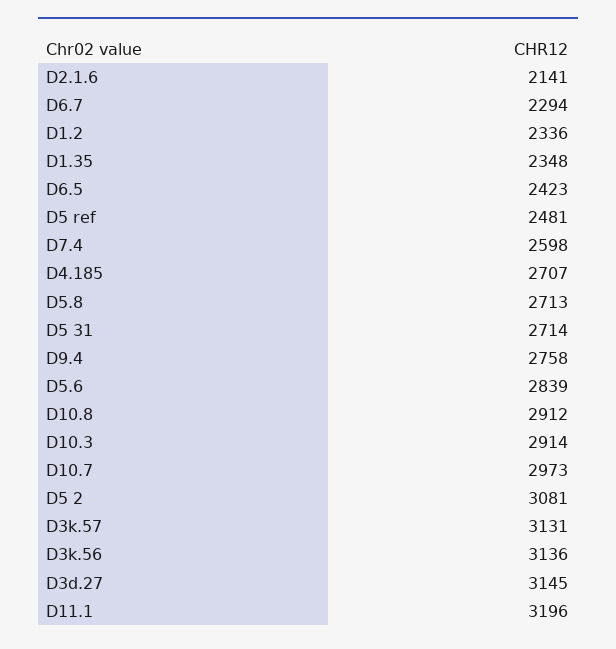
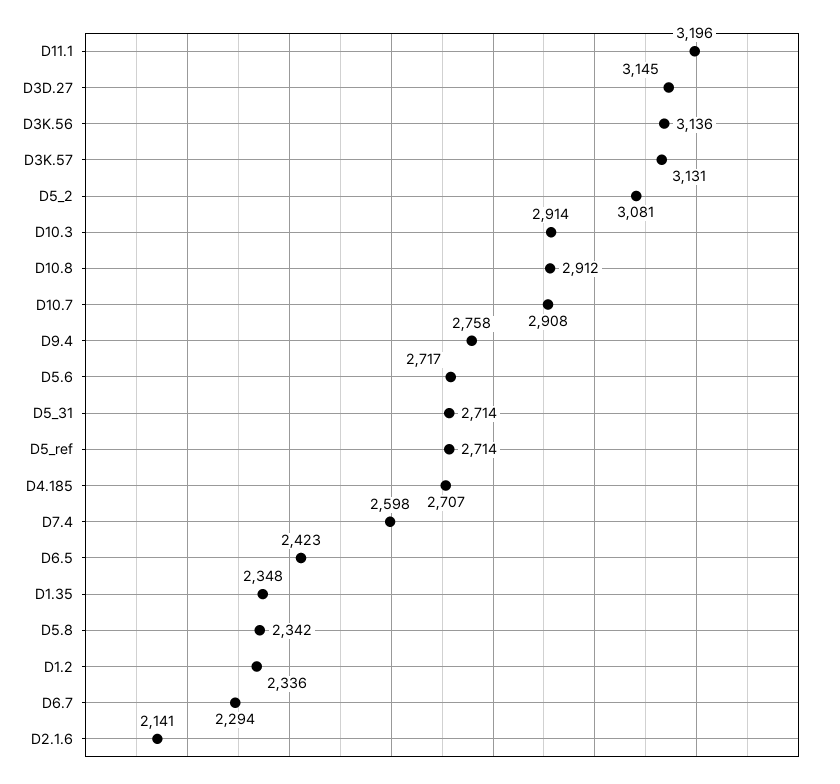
  {
    "D2.1.6": 2141,
    "D6.7": 2294,
    "D1.2": 2336,
    "D1.35": 2348,
    "D6.5": 2423,
-   "D5 ref": 2481,
+   "D5 ref": 2714,
    "D7.4": 2598,
    "D4.185": 2707,
-   "D5.8": 2713,
+   "D5.8": 2342,
    "D5 31": 2714,
    "D9.4": 2758,
-   "D5.6": 2839,
+   "D5.6": 2717,
    "D10.8": 2912,
    "D10.3": 2914,
-   "D10.7": 2973,
+   "D10.7": 2908,
    "D5 2": 3081,
    "D3k.57": 3131,
    "D3k.56": 3136,
    "D3d.27": 3145,
    "D11.1": 3196
  }

